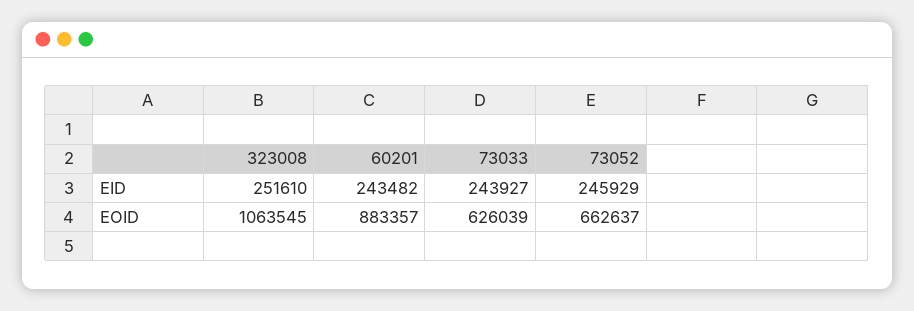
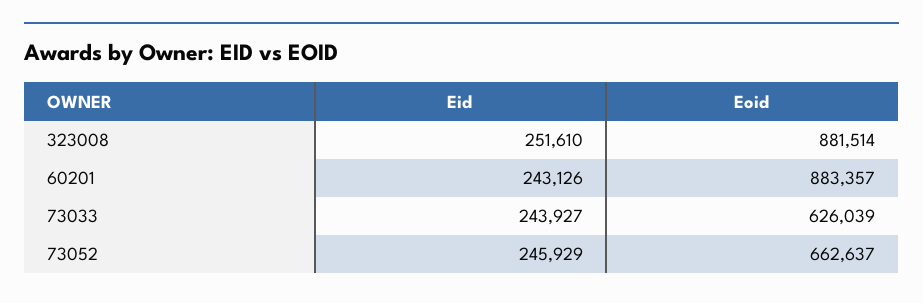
  {
    "323008": {
      "EID": 251610,
-     "EOID": 1063545
+     "EOID": 881514
    },
    "60201": {
-     "EID": 243482,
+     "EID": 243126,
      "EOID": 883357
    },
    "73033": {
      "EID": 243927,
      "EOID": 626039
    },
    "73052": {
      "EID": 245929,
      "EOID": 662637
    }
  }

